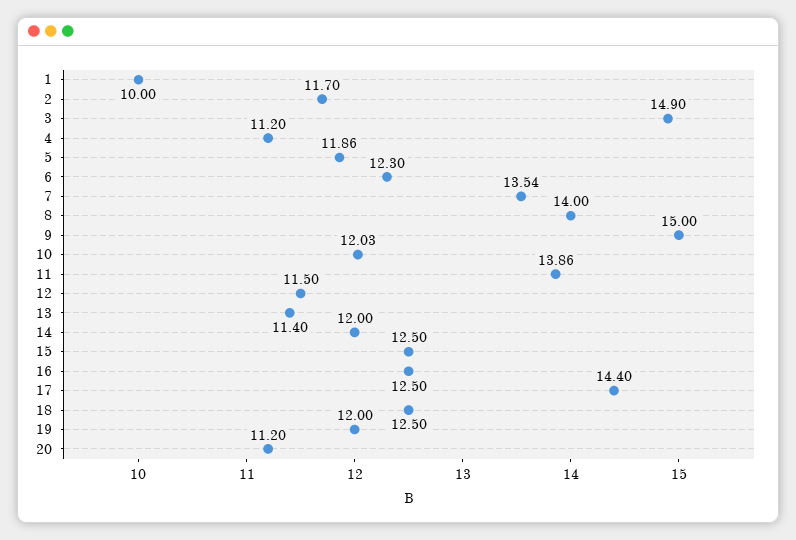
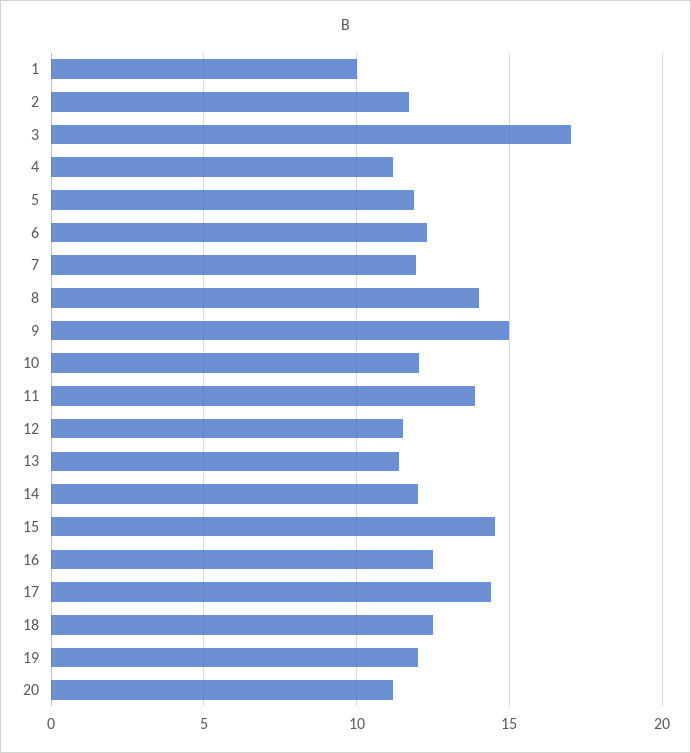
  {
    "1": 10,
    "2": 11.7,
-   "3": 14.9,
+   "3": 17,
    "4": 11.2,
    "5": 11.86,
    "6": 12.3,
-   "7": 13.54,
+   "7": 12,
    "8": 14,
    "9": 15,
    "10": 12.03,
    "11": 13.86,
    "12": 11.5,
    "13": 11.4,
    "14": 12,
-   "15": 12.5,
+   "15": 14.5,
    "16": 12.5,
    "17": 14.4,
    "18": 12.5,
    "19": 12,
    "20": 11.2
  }

